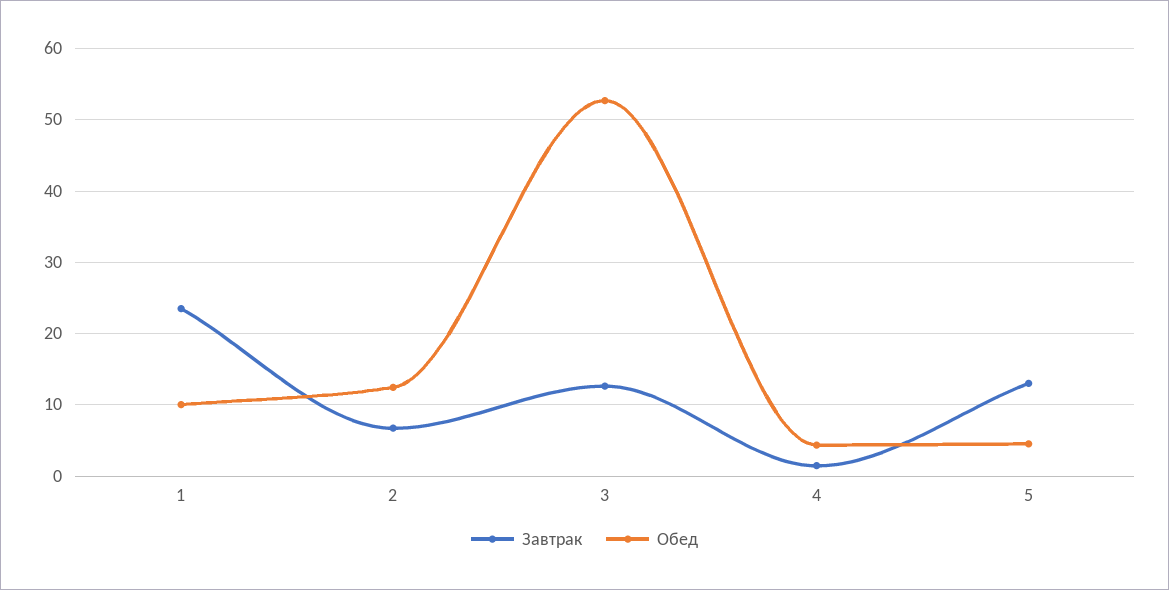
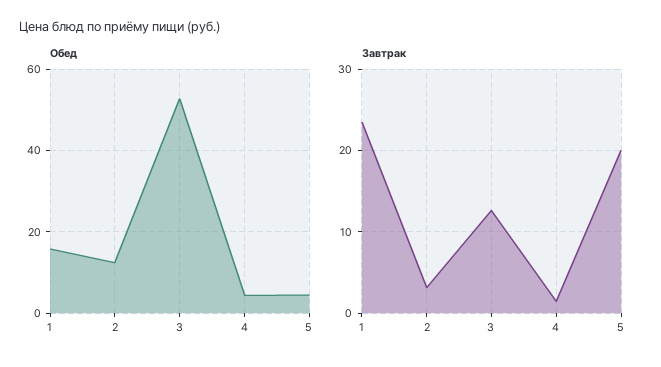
  {
    "Завтрак": {
      "1": 24,
-     "2": 7,
+     "2": 3,
      "3": 13,
      "4": 1,
-     "5": 13
+     "5": 20
    },
    "Обед": {
-     "1": 10,
+     "1": 16,
      "2": 12,
      "3": 53,
      "4": 4,
      "5": 5
    }
  }

